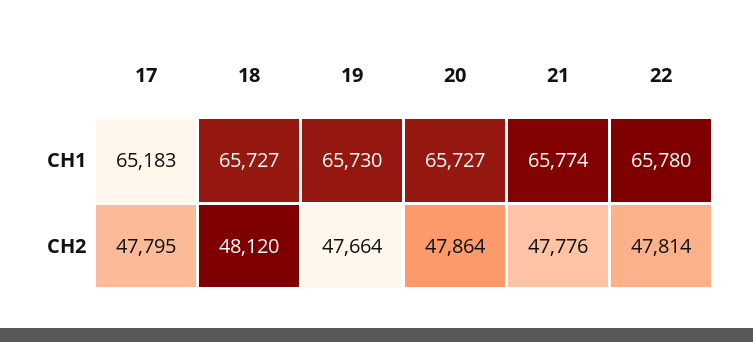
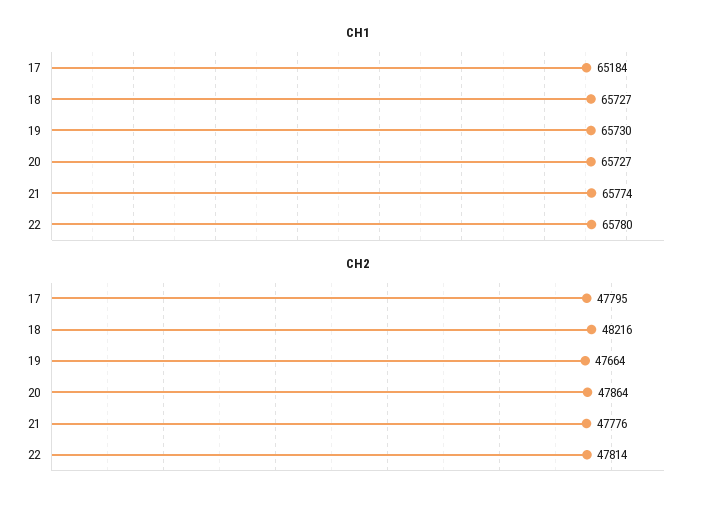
  {
    "CH1": {
-     "17": 65183,
+     "17": 65184,
      "18": 65727,
      "19": 65730,
      "20": 65727,
      "21": 65774,
      "22": 65780
    },
    "CH2": {
      "17": 47795,
-     "18": 48120,
+     "18": 48216,
      "19": 47664,
      "20": 47864,
      "21": 47776,
      "22": 47814
    }
  }

